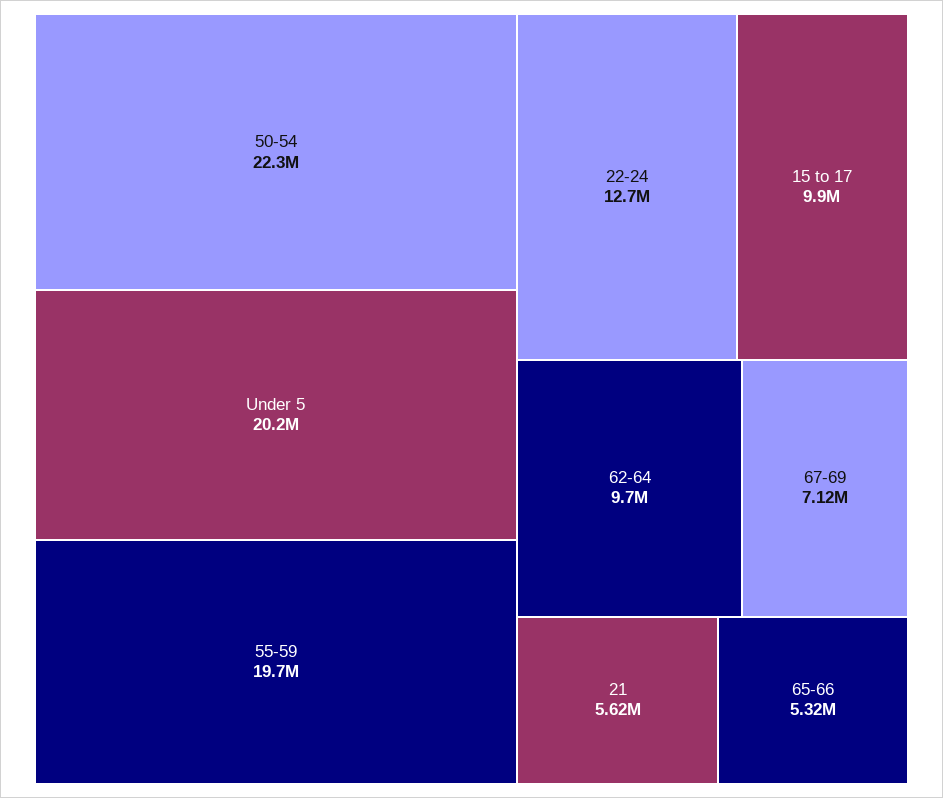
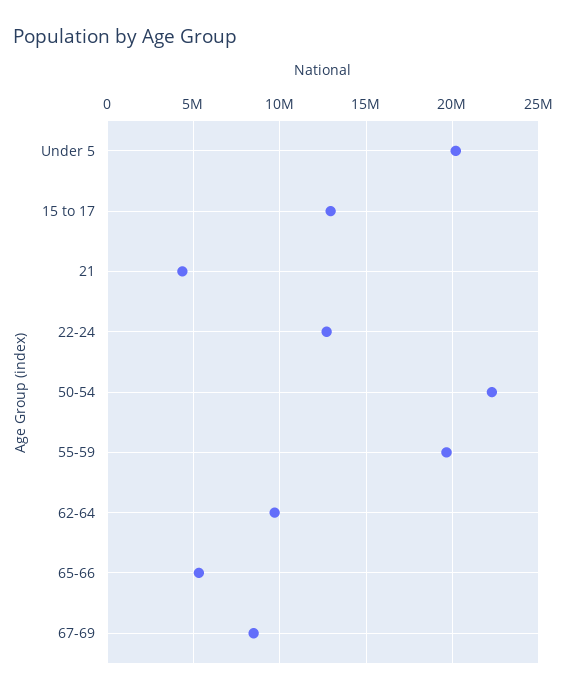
  {
    "50-54": 22300000,
    "Under 5": 20200000,
    "55-59": 19700000,
    "22-24": 12700000,
-   "15 to 17": 9900000,
+   "15 to 17": 13000000,
    "62-64": 9700000,
-   "67-69": 7120000,
+   "67-69": 8500000,
-   "21": 5620000,
+   "21": 4500000,
    "65-66": 5320000
  }

